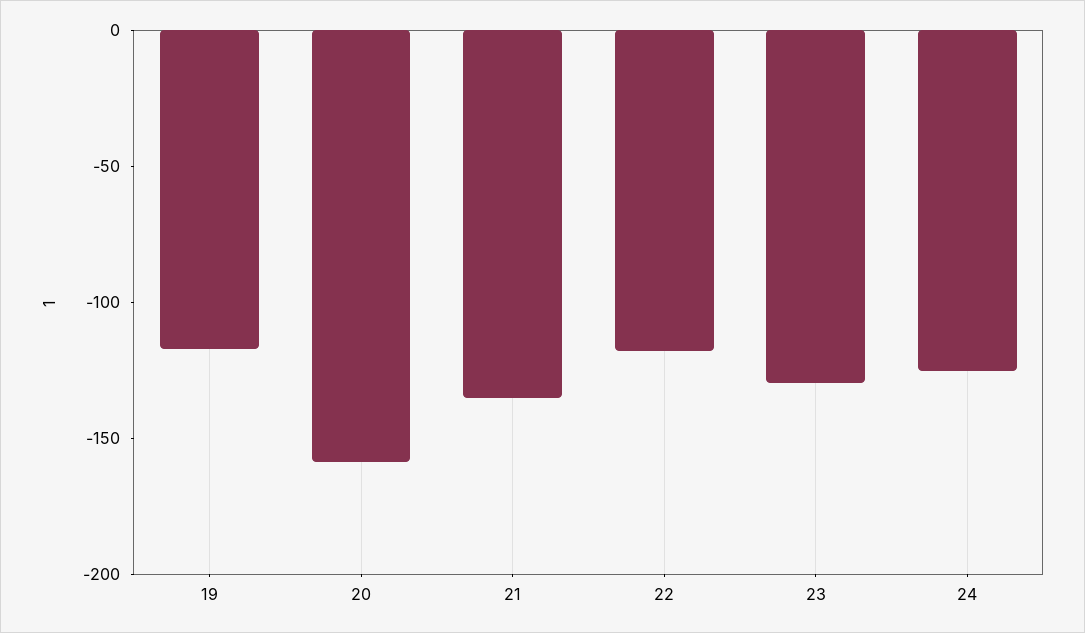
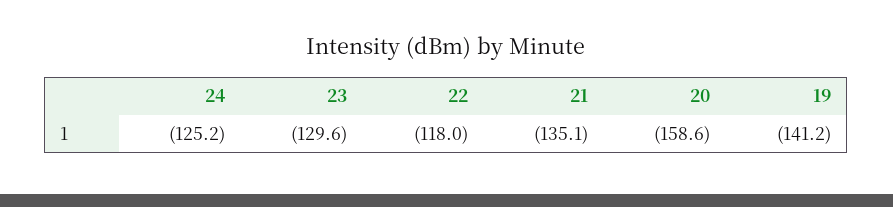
  {
-   "19": -120,
+   "19": -141.2,
    "20": -158.6,
    "21": -135.1,
    "22": -118,
    "23": -129.6,
    "24": -125.2
  }

